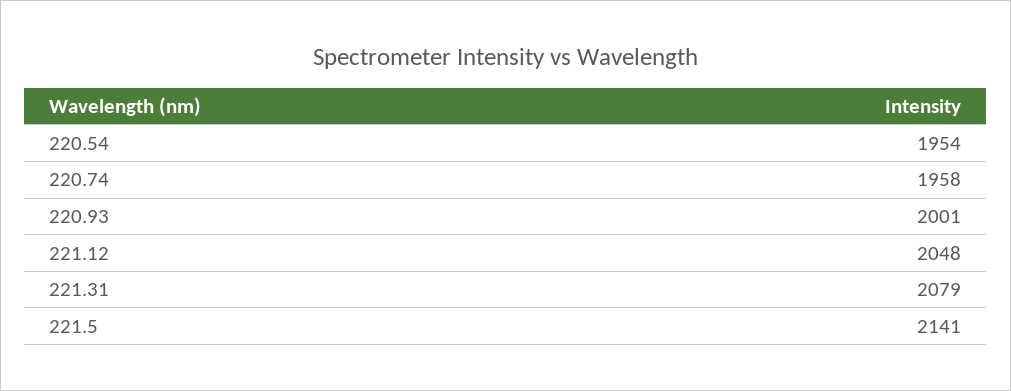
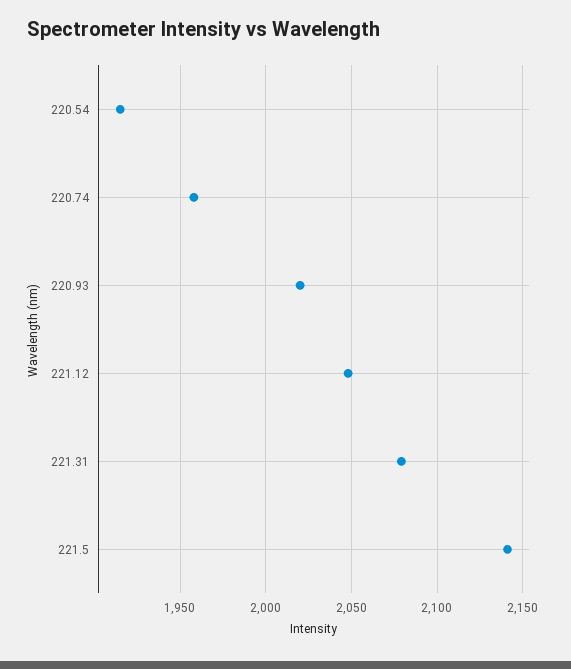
  {
-   "220.54": 1954,
+   "220.54": 1915,
    "220.74": 1958,
-   "220.93": 2001,
+   "220.93": 2020,
    "221.12": 2048,
    "221.31": 2079,
    "221.5": 2141
  }

